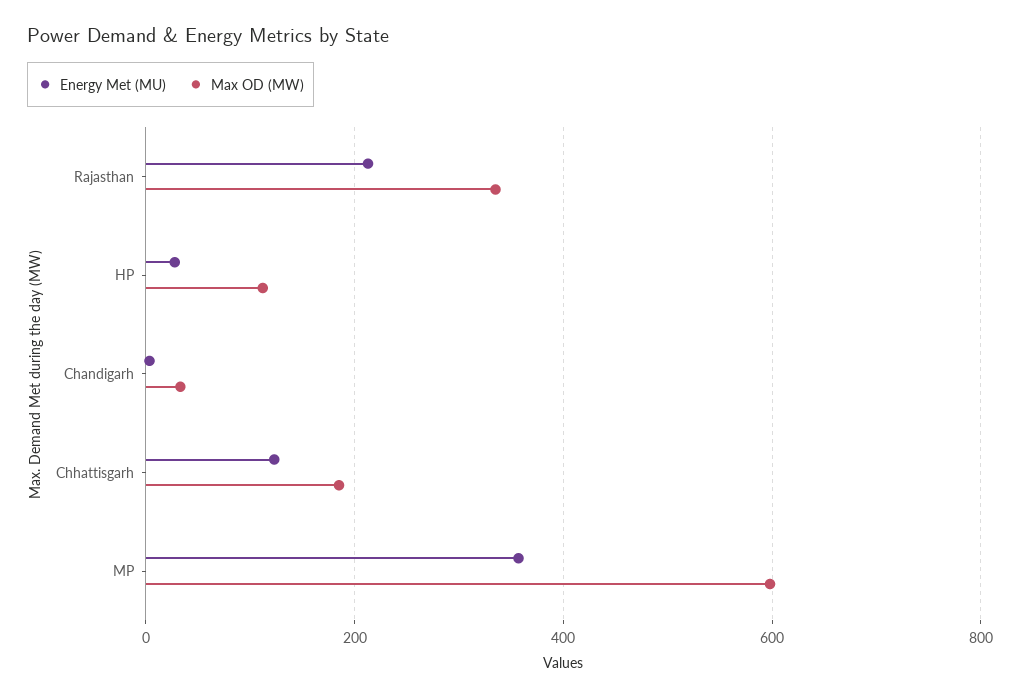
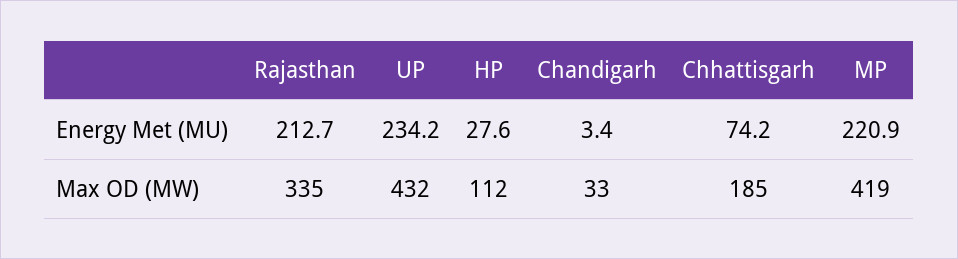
  {
    "Energy Met (MU)": {
      "Rajasthan": 212.7,
      "HP": 27.6,
      "Chandigarh": 3.4,
-     "Chhattisgarh": 120,
+     "Chhattisgarh": 74.2,
-     "MP": 360
+     "MP": 220.9,
+     "UP": 234.2
    },
    "Max OD (MW)": {
      "Rajasthan": 335,
      "HP": 112,
      "Chandigarh": 33,
      "Chhattisgarh": 185,
-     "MP": 600
+     "MP": 419,
+     "UP": 432
    }
  }

